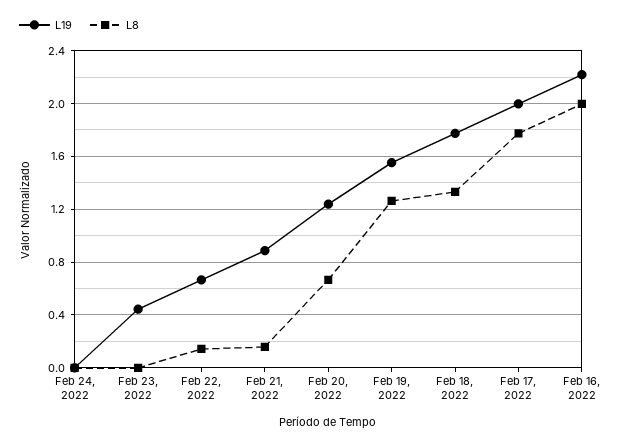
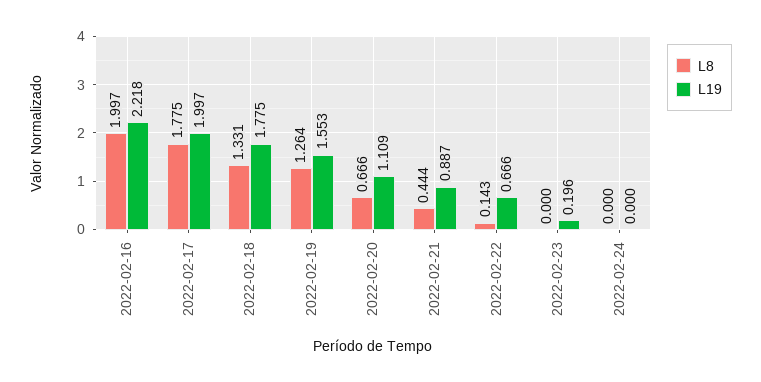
  {
    "L19": {
      "Feb 24, 2022": 0,
-     "Feb 23, 2022": 0.45,
+     "Feb 23, 2022": 0.196,
      "Feb 22, 2022": 0.666,
      "Feb 21, 2022": 0.887,
-     "Feb 20, 2022": 1.25,
+     "Feb 20, 2022": 1.109,
      "Feb 19, 2022": 1.553,
      "Feb 18, 2022": 1.775,
      "Feb 17, 2022": 1.997,
      "Feb 16, 2022": 2.218
    },
    "L8": {
      "Feb 24, 2022": 0,
      "Feb 23, 2022": 0,
      "Feb 22, 2022": 0.143,
-     "Feb 21, 2022": 0.15,
+     "Feb 21, 2022": 0.444,
      "Feb 20, 2022": 0.666,
      "Feb 19, 2022": 1.264,
      "Feb 18, 2022": 1.331,
      "Feb 17, 2022": 1.775,
      "Feb 16, 2022": 1.997
    }
  }

